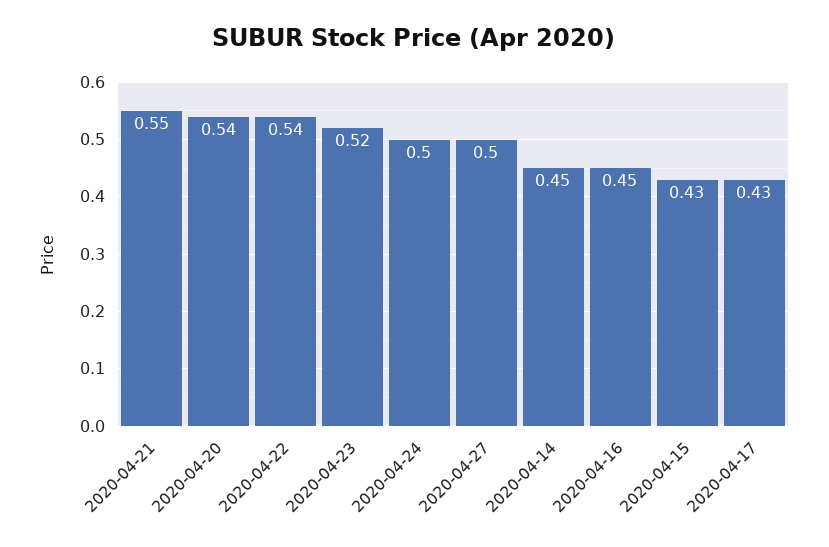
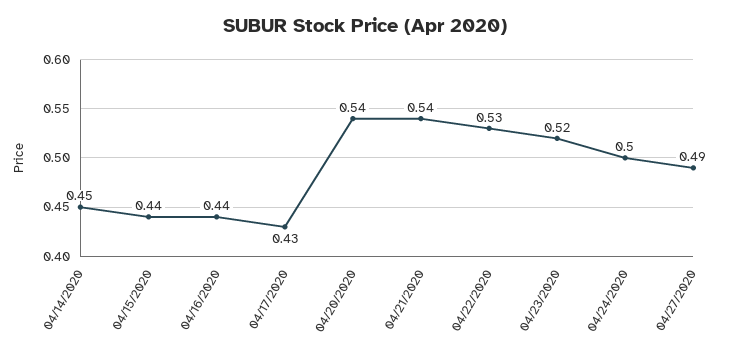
  {
-   "2020-04-21": 0.55,
+   "2020-04-21": 0.54,
    "2020-04-20": 0.54,
-   "2020-04-22": 0.54,
+   "2020-04-22": 0.53,
    "2020-04-23": 0.52,
    "2020-04-24": 0.5,
-   "2020-04-27": 0.5,
+   "2020-04-27": 0.49,
    "2020-04-14": 0.45,
-   "2020-04-16": 0.45,
+   "2020-04-16": 0.44,
-   "2020-04-15": 0.43,
+   "2020-04-15": 0.44,
    "2020-04-17": 0.43
  }

